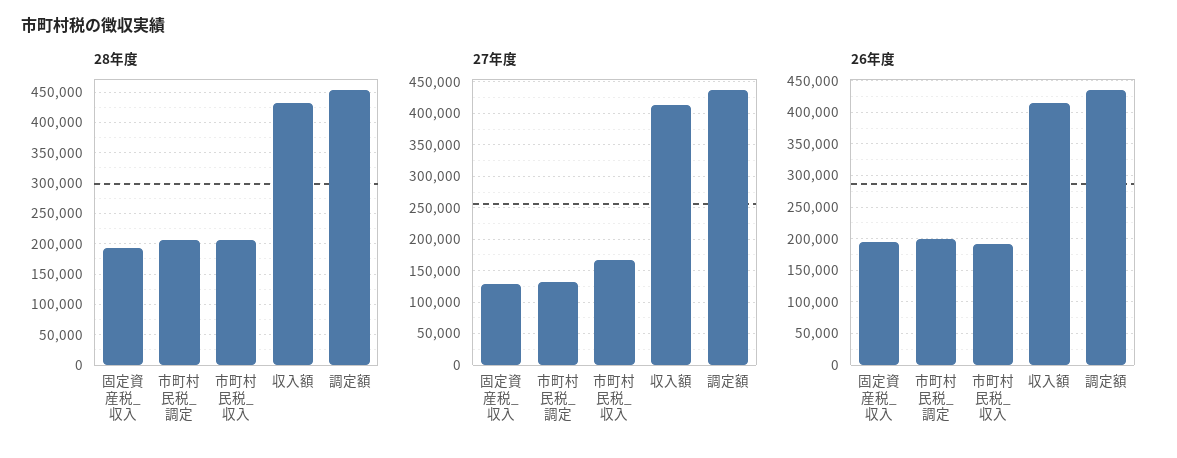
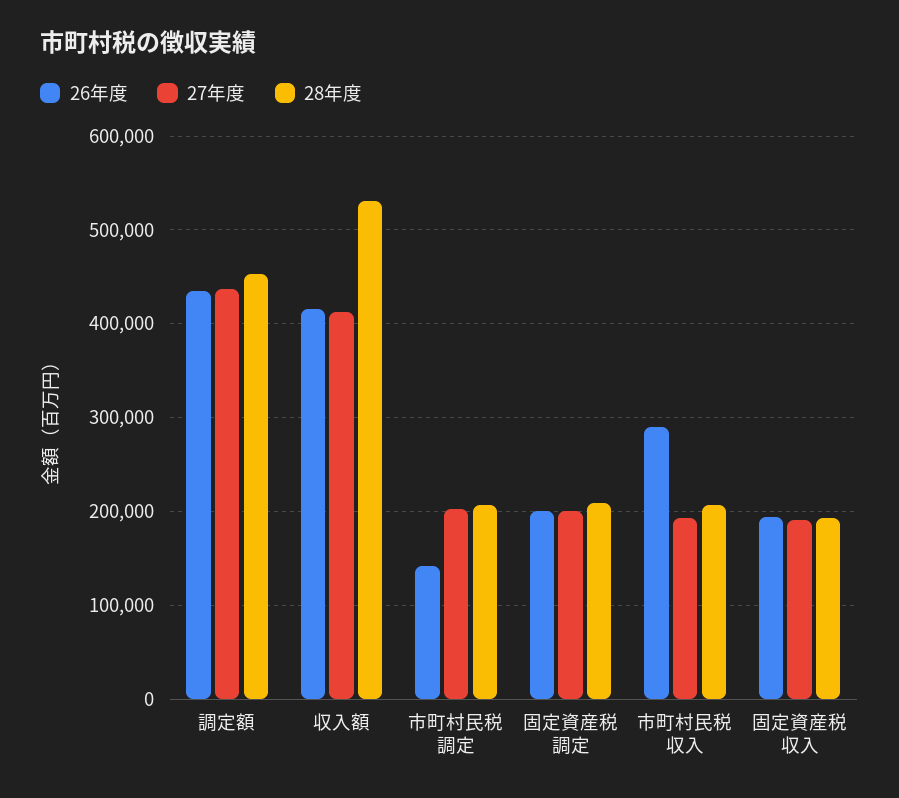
  {
    "28年度": {
      "固定資産税_収入": 190000,
      "市町村民税_調定": 210000,
      "市町村民税_収入": 210000,
-     "収入額": 430000,
+     "収入額": 530000,
-     "調定額": 450000
+     "調定額": 450000,
+     "固定資産税 調定": 210000
    },
    "27年度": {
-     "固定資産税_収入": 130000,
+     "固定資産税_収入": 190000,
-     "市町村民税_調定": 130000,
+     "市町村民税_調定": 200000,
-     "市町村民税_収入": 170000,
+     "市町村民税_収入": 190000,
      "収入額": 410000,
-     "調定額": 440000
+     "調定額": 440000,
+     "固定資産税 調定": 200000
    },
    "26年度": {
      "固定資産税_収入": 190000,
-     "市町村民税_調定": 200000,
+     "市町村民税_調定": 140000,
-     "市町村民税_収入": 190000,
+     "市町村民税_収入": 290000,
      "収入額": 420000,
-     "調定額": 440000
+     "調定額": 440000,
+     "固定資産税 調定": 200000
    }
  }

